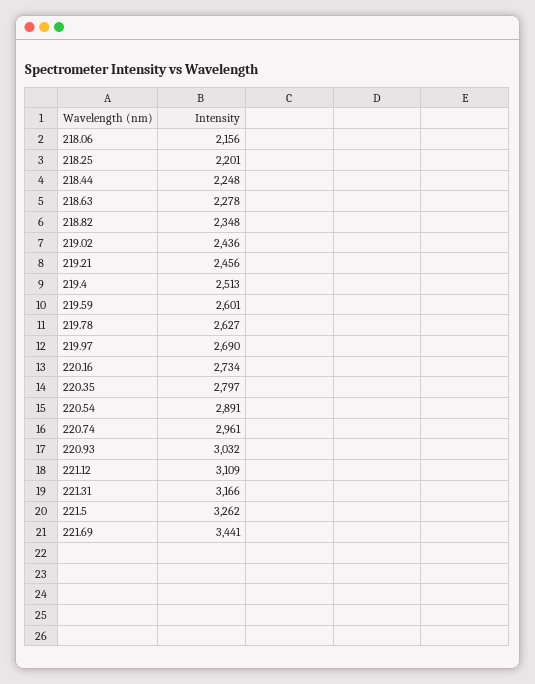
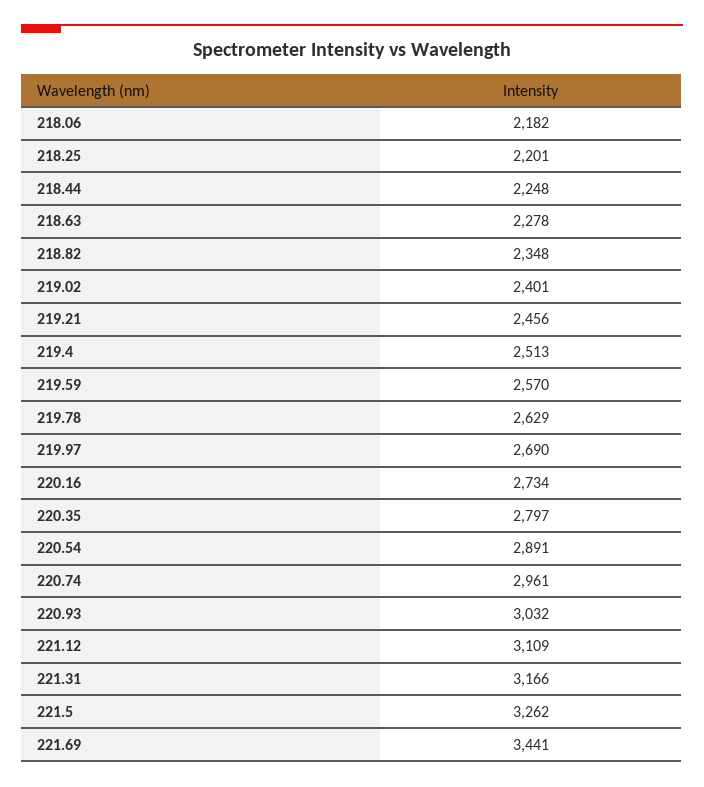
  {
-   "218.06": 2156,
+   "218.06": 2182,
    "218.25": 2201,
    "218.44": 2248,
    "218.63": 2278,
    "218.82": 2348,
-   "219.02": 2436,
+   "219.02": 2401,
    "219.21": 2456,
    "219.4": 2513,
-   "219.59": 2601,
+   "219.59": 2570,
-   "219.78": 2627,
+   "219.78": 2629,
    "219.97": 2690,
    "220.16": 2734,
    "220.35": 2797,
    "220.54": 2891,
    "220.74": 2961,
    "220.93": 3032,
    "221.12": 3109,
    "221.31": 3166,
    "221.5": 3262,
    "221.69": 3441
  }

